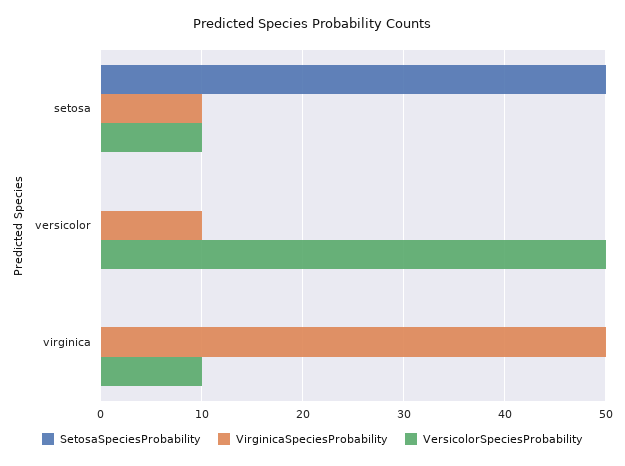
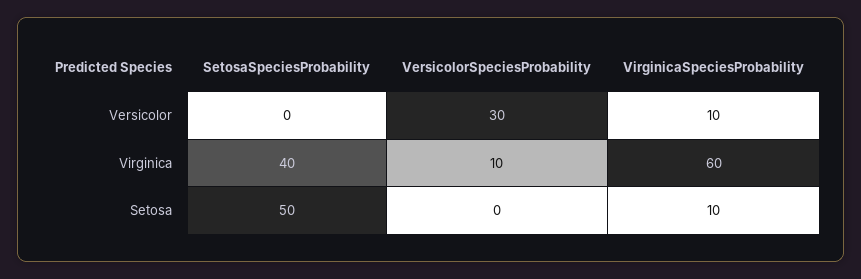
  {
    "SetosaSpeciesProbability": {
      "setosa": 50,
      "versicolor": 0,
-     "virginica": 0
+     "virginica": 40
    },
    "VirginicaSpeciesProbability": {
      "setosa": 10,
      "versicolor": 10,
-     "virginica": 50
+     "virginica": 60
    },
    "VersicolorSpeciesProbability": {
-     "setosa": 10,
+     "setosa": 0,
-     "versicolor": 50,
+     "versicolor": 30,
      "virginica": 10
    }
  }

